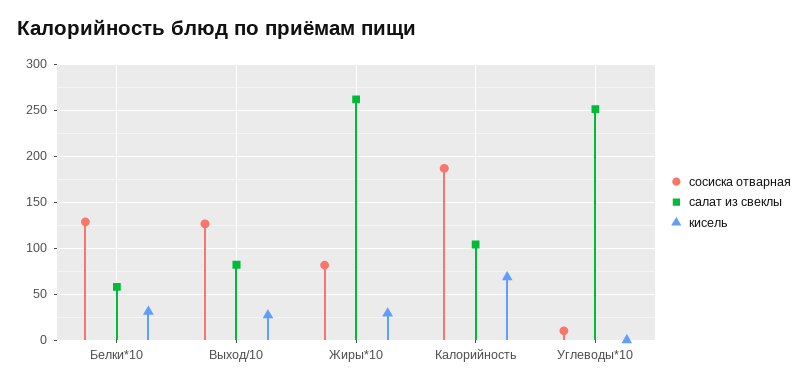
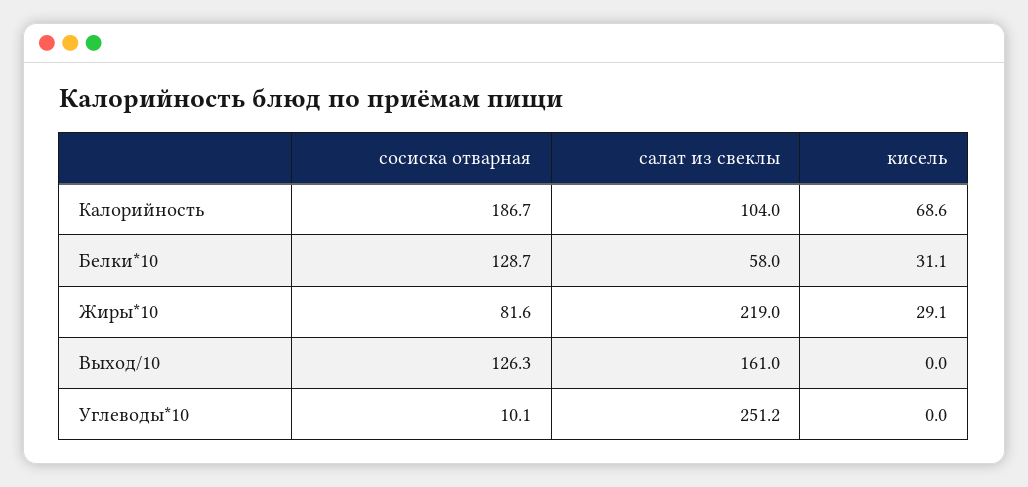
  {
    "сосиска отварная": {
      "Белки*10": 128.7,
      "Выход/10": 126.3,
      "Жиры*10": 81.6,
      "Калорийность": 186.7,
      "Углеводы*10": 10.1
    },
    "салат из свеклы": {
      "Белки*10": 58,
-     "Выход/10": 80,
+     "Выход/10": 161,
-     "Жиры*10": 260,
+     "Жиры*10": 219,
      "Калорийность": 104,
      "Углеводы*10": 251.2
    },
    "кисель": {
      "Белки*10": 31.1,
-     "Выход/10": 30,
+     "Выход/10": 0,
      "Жиры*10": 29.1,
      "Калорийность": 68.6,
      "Углеводы*10": 0
    }
  }

